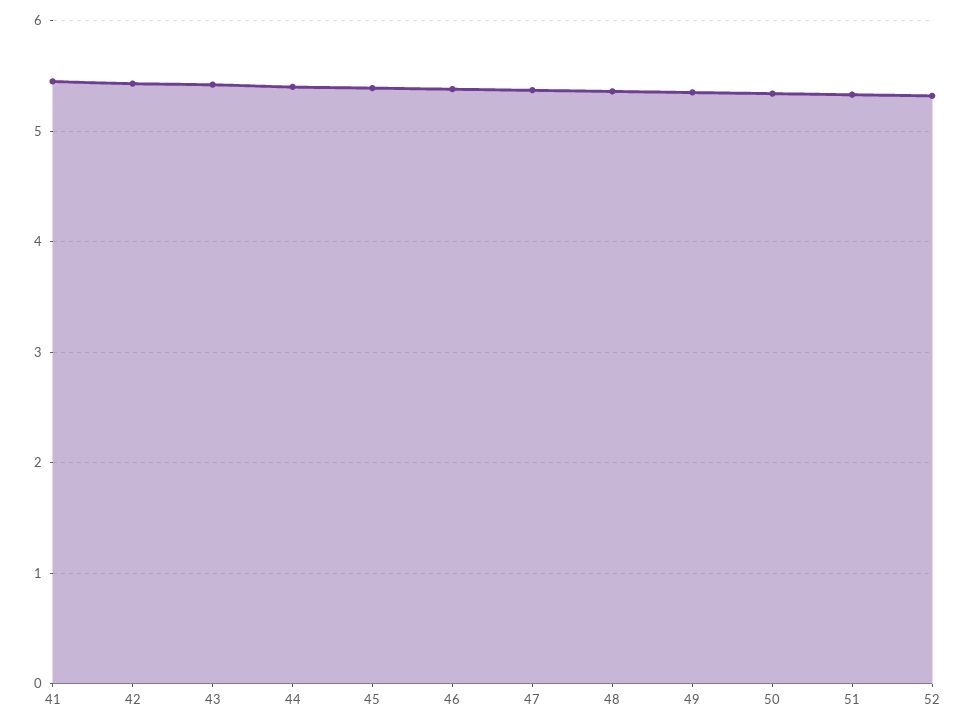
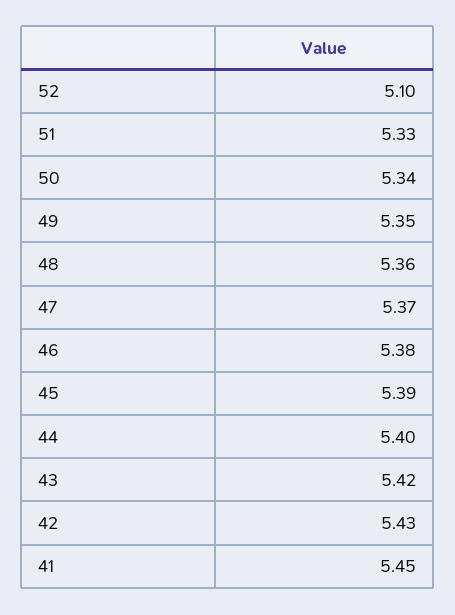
  {
    "41": 5.45,
    "42": 5.43,
    "43": 5.42,
    "44": 5.4,
    "45": 5.39,
    "46": 5.38,
    "47": 5.37,
    "48": 5.36,
    "49": 5.35,
    "50": 5.34,
    "51": 5.33,
-   "52": 5.3
+   "52": 5.1
  }

